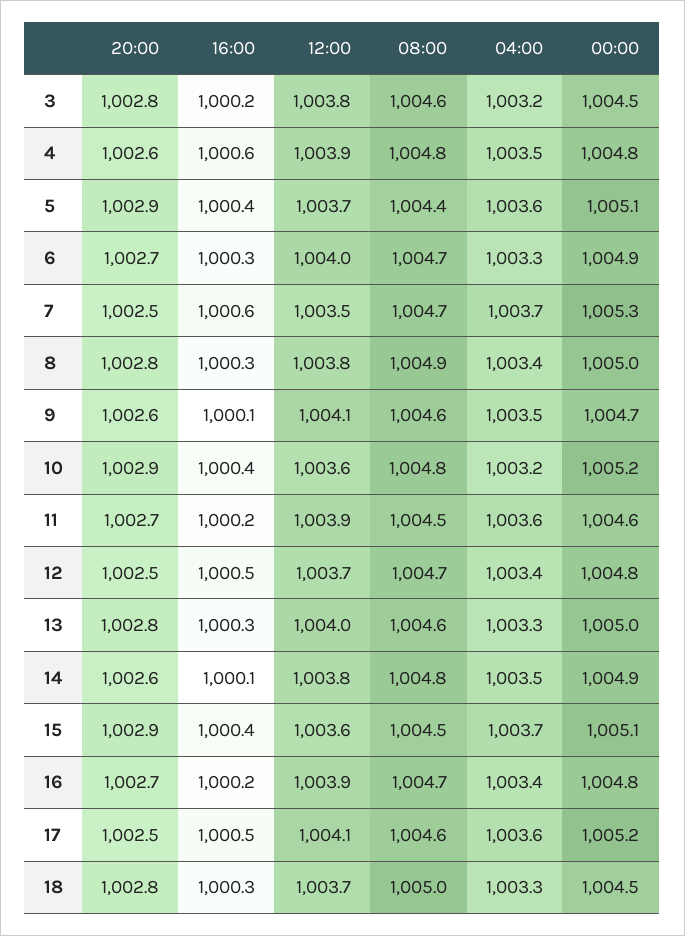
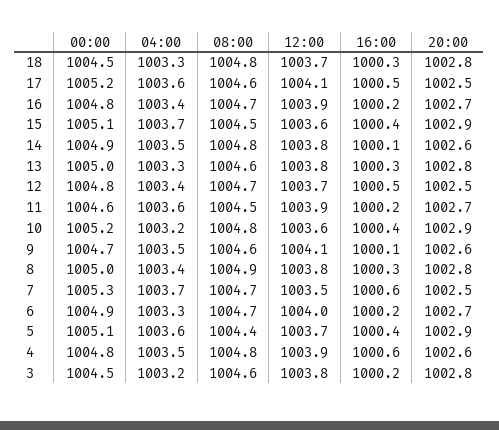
  {
    "20:00": {
      "3": 1002.8,
      "4": 1002.6,
      "5": 1002.9,
      "6": 1002.7,
      "7": 1002.5,
      "8": 1002.8,
      "9": 1002.6,
      "10": 1002.9,
      "11": 1002.7,
      "12": 1002.5,
      "13": 1002.8,
      "14": 1002.6,
      "15": 1002.9,
      "16": 1002.7,
      "17": 1002.5,
      "18": 1002.8
    },
    "16:00": {
      "3": 1000.2,
      "4": 1000.6,
      "5": 1000.4,
-     "6": 1000.3,
+     "6": 1000.2,
      "7": 1000.6,
      "8": 1000.3,
      "9": 1000.1,
      "10": 1000.4,
      "11": 1000.2,
      "12": 1000.5,
      "13": 1000.3,
      "14": 1000.1,
      "15": 1000.4,
      "16": 1000.2,
      "17": 1000.5,
      "18": 1000.3
    },
    "12:00": {
      "3": 1003.8,
      "4": 1003.9,
      "5": 1003.7,
      "6": 1004,
      "7": 1003.5,
      "8": 1003.8,
      "9": 1004.1,
      "10": 1003.6,
      "11": 1003.9,
      "12": 1003.7,
-     "13": 1004,
+     "13": 1003.8,
      "14": 1003.8,
      "15": 1003.6,
      "16": 1003.9,
      "17": 1004.1,
      "18": 1003.7
    },
    "08:00": {
      "3": 1004.6,
      "4": 1004.8,
      "5": 1004.4,
      "6": 1004.7,
      "7": 1004.7,
      "8": 1004.9,
      "9": 1004.6,
      "10": 1004.8,
      "11": 1004.5,
      "12": 1004.7,
      "13": 1004.6,
      "14": 1004.8,
      "15": 1004.5,
      "16": 1004.7,
      "17": 1004.6,
-     "18": 1005
+     "18": 1004.8
    },
    "04:00": {
      "3": 1003.2,
      "4": 1003.5,
      "5": 1003.6,
      "6": 1003.3,
      "7": 1003.7,
      "8": 1003.4,
      "9": 1003.5,
      "10": 1003.2,
      "11": 1003.6,
      "12": 1003.4,
      "13": 1003.3,
      "14": 1003.5,
      "15": 1003.7,
      "16": 1003.4,
      "17": 1003.6,
      "18": 1003.3
    },
    "00:00": {
      "3": 1004.5,
      "4": 1004.8,
      "5": 1005.1,
      "6": 1004.9,
      "7": 1005.3,
      "8": 1005,
      "9": 1004.7,
      "10": 1005.2,
      "11": 1004.6,
      "12": 1004.8,
      "13": 1005,
      "14": 1004.9,
      "15": 1005.1,
      "16": 1004.8,
      "17": 1005.2,
      "18": 1004.5
    }
  }

